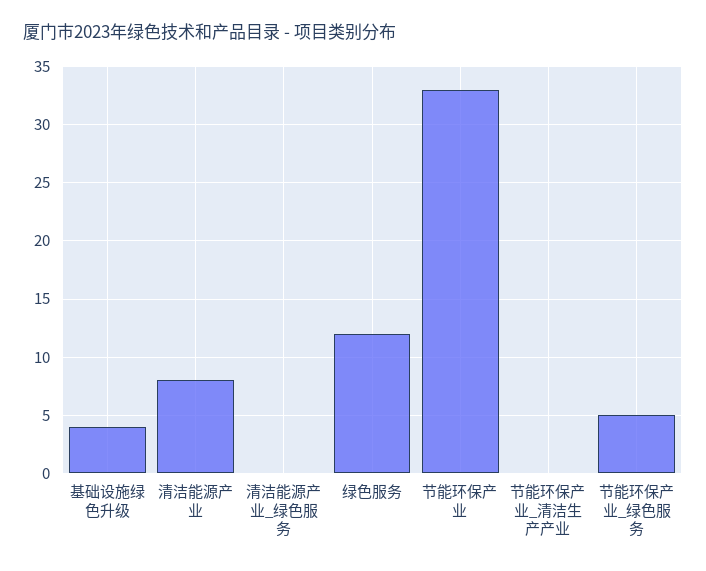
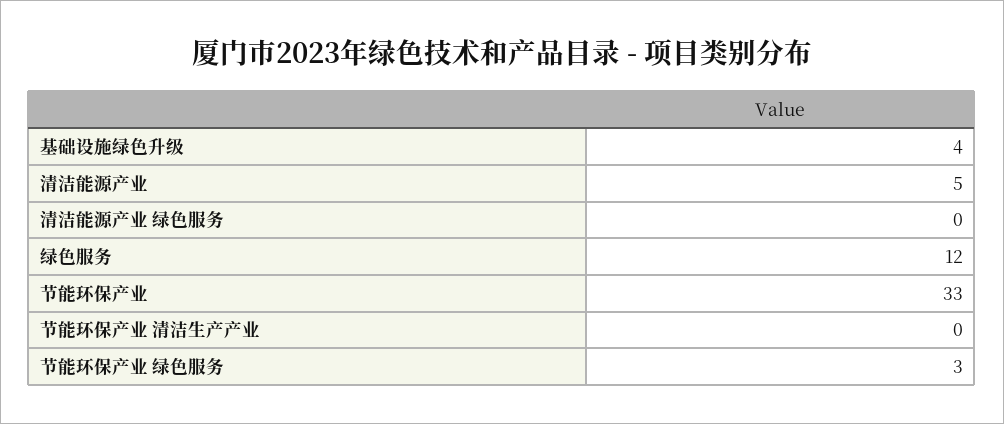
  {
    "基础设施绿色升级": 4,
-   "清洁能源产业": 8,
+   "清洁能源产业": 5,
    "清洁能源产业_绿色服务": 0,
    "绿色服务": 12,
    "节能环保产业": 33,
    "节能环保产业_清洁生产产业": 0,
-   "节能环保产业_绿色服务": 5
+   "节能环保产业_绿色服务": 3
  }

